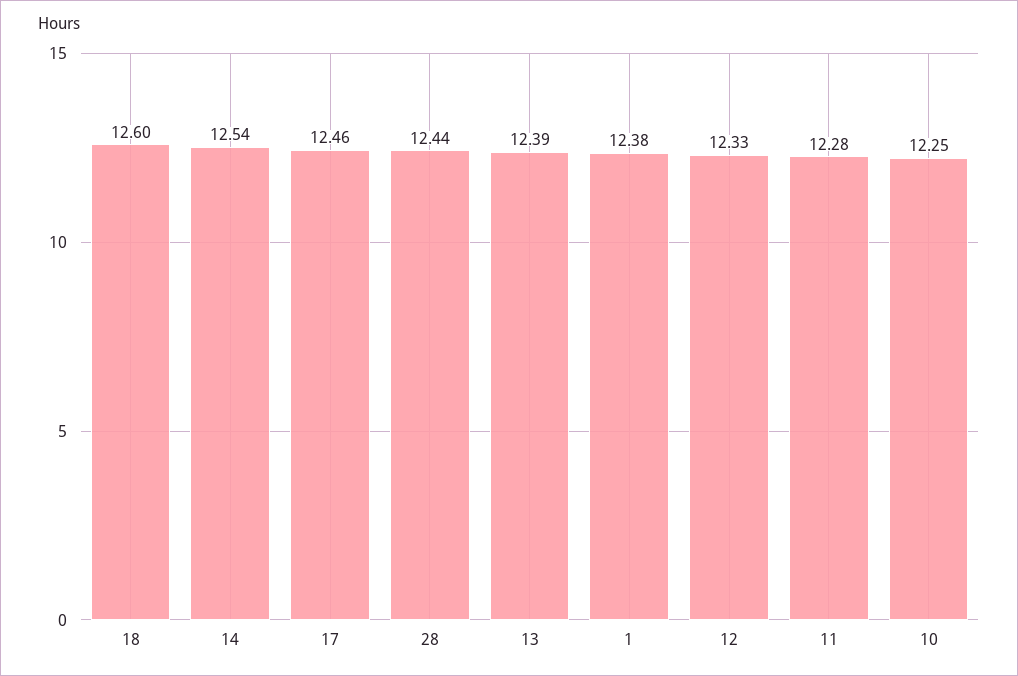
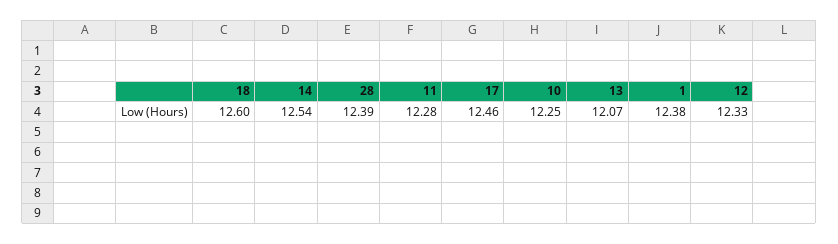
  {
    "18": 12.6,
    "14": 12.54,
    "17": 12.46,
-   "28": 12.44,
+   "28": 12.39,
-   "13": 12.39,
+   "13": 12.07,
    "1": 12.38,
    "12": 12.33,
    "11": 12.28,
    "10": 12.25
  }

